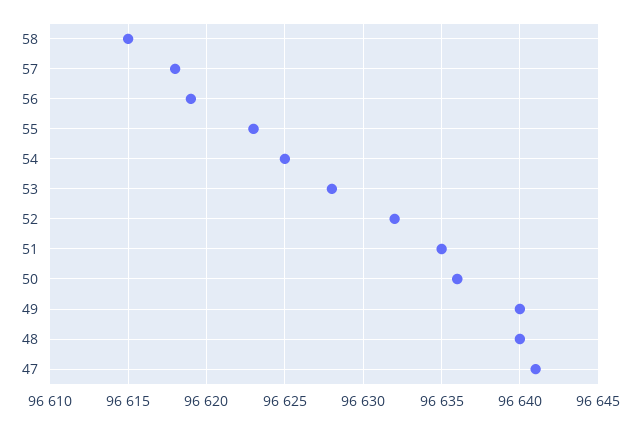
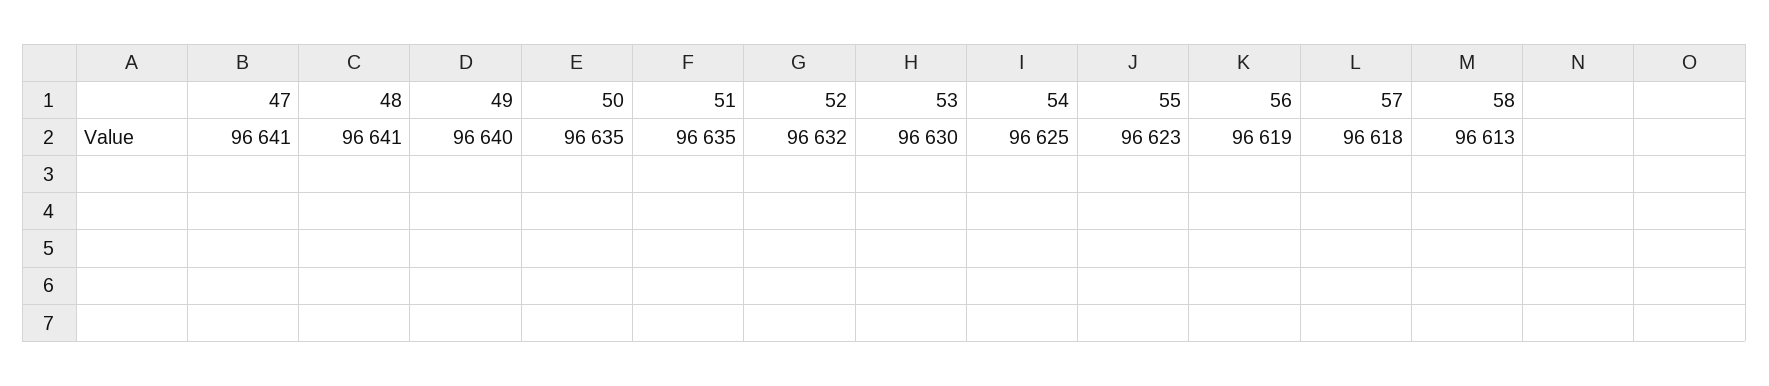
  {
-   "58": 96615,
+   "58": 96613,
    "57": 96618,
    "56": 96619,
    "55": 96623,
    "54": 96625,
-   "53": 96628,
+   "53": 96630,
    "52": 96632,
    "51": 96635,
-   "50": 96636,
+   "50": 96635,
    "49": 96640,
-   "48": 96640,
+   "48": 96641,
    "47": 96641
  }

